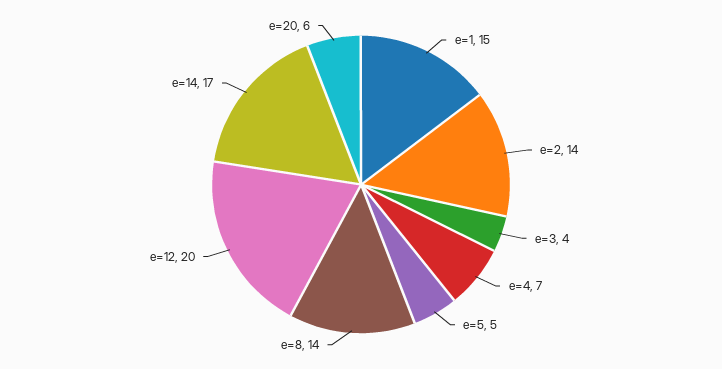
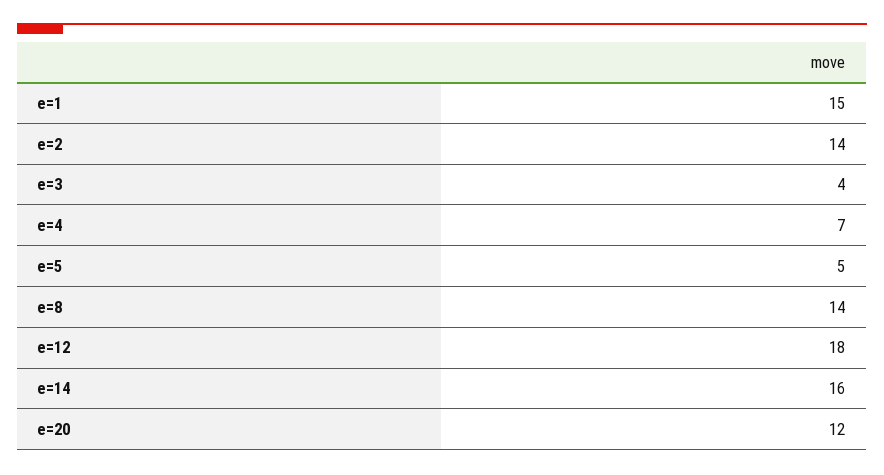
  {
    "e=1": 15,
    "e=2": 14,
    "e=3": 4,
    "e=4": 7,
    "e=5": 5,
    "e=8": 14,
-   "e=12": 20,
+   "e=12": 18,
-   "e=14": 17,
+   "e=14": 16,
-   "e=20": 6
+   "e=20": 12
  }

